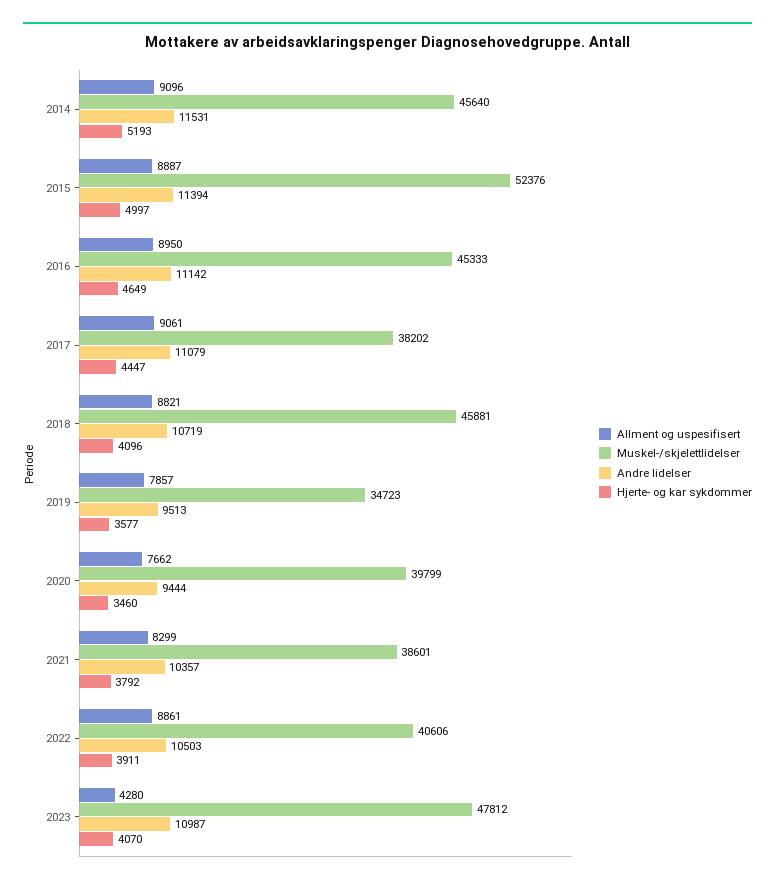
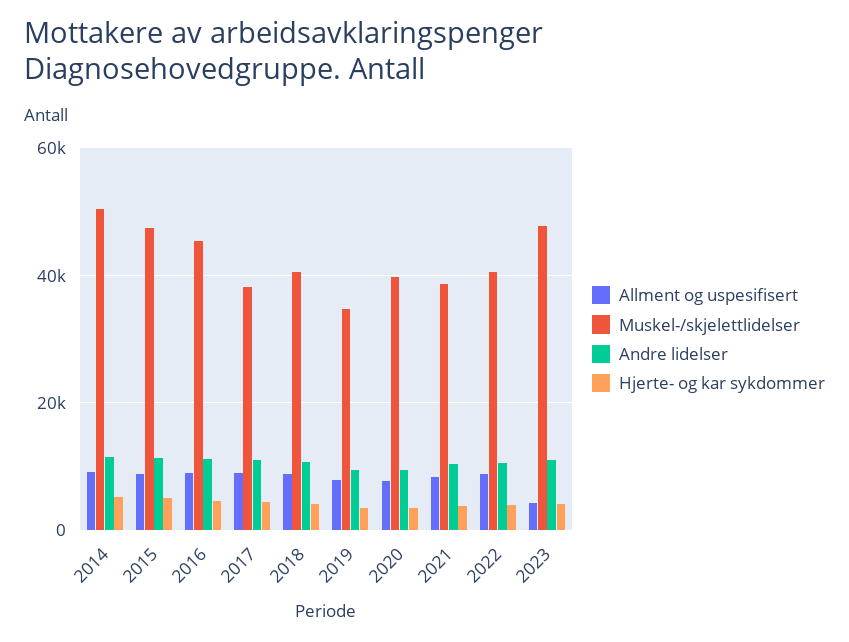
  {
    "Allment og uspesifisert": {
      "2014": 9096,
      "2015": 8887,
      "2016": 8950,
      "2017": 9061,
      "2018": 8821,
      "2019": 7857,
      "2020": 7662,
      "2021": 8299,
      "2022": 8861,
      "2023": 4280
    },
    "Muskel-/skjelettlidelser": {
-     "2014": 45640,
+     "2014": 50000,
-     "2015": 52376,
+     "2015": 48000,
      "2016": 45333,
      "2017": 38202,
-     "2018": 45881,
+     "2018": 40000,
      "2019": 34723,
      "2020": 39799,
      "2021": 38601,
      "2022": 40606,
      "2023": 47812
    },
    "Andre lidelser": {
      "2014": 11531,
      "2015": 11394,
      "2016": 11142,
      "2017": 11079,
      "2018": 10719,
      "2019": 9513,
      "2020": 9444,
      "2021": 10357,
      "2022": 10503,
      "2023": 10987
    },
    "Hjerte- og kar sykdommer": {
      "2014": 5193,
      "2015": 4997,
      "2016": 4649,
      "2017": 4447,
      "2018": 4096,
      "2019": 3577,
      "2020": 3460,
      "2021": 3792,
      "2022": 3911,
      "2023": 4070
    }
  }

